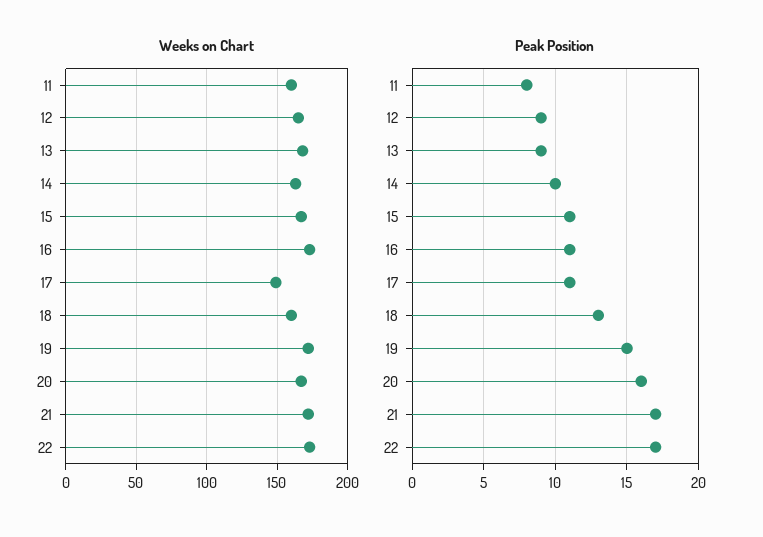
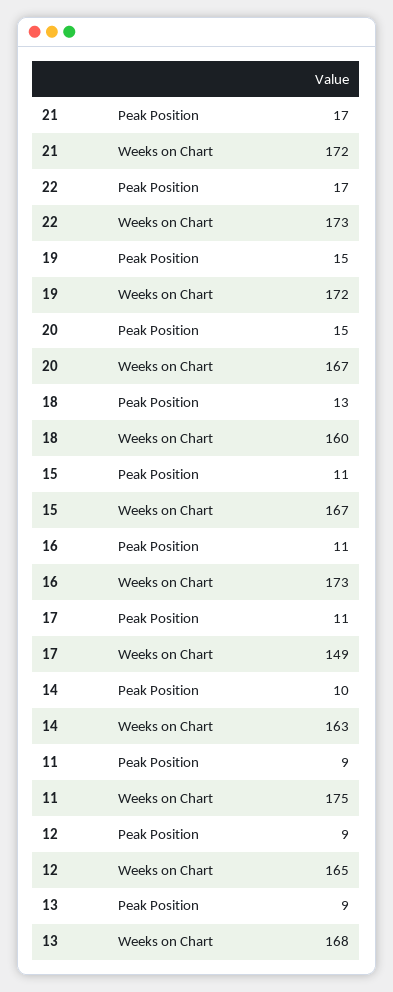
  {
    "Weeks on Chart": {
-     "11": 160,
+     "11": 175,
      "12": 165,
      "13": 168,
      "14": 163,
      "15": 167,
      "16": 173,
      "17": 149,
      "18": 160,
      "19": 172,
      "20": 167,
      "21": 172,
      "22": 173
    },
    "Peak Position": {
-     "11": 8,
+     "11": 9,
      "12": 9,
      "13": 9,
      "14": 10,
      "15": 11,
      "16": 11,
      "17": 11,
      "18": 13,
      "19": 15,
-     "20": 16,
+     "20": 15,
      "21": 17,
      "22": 17
    }
  }

